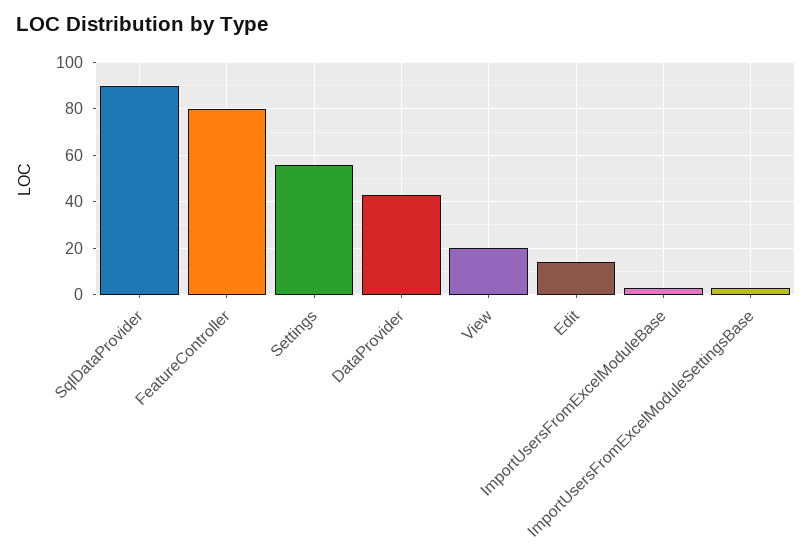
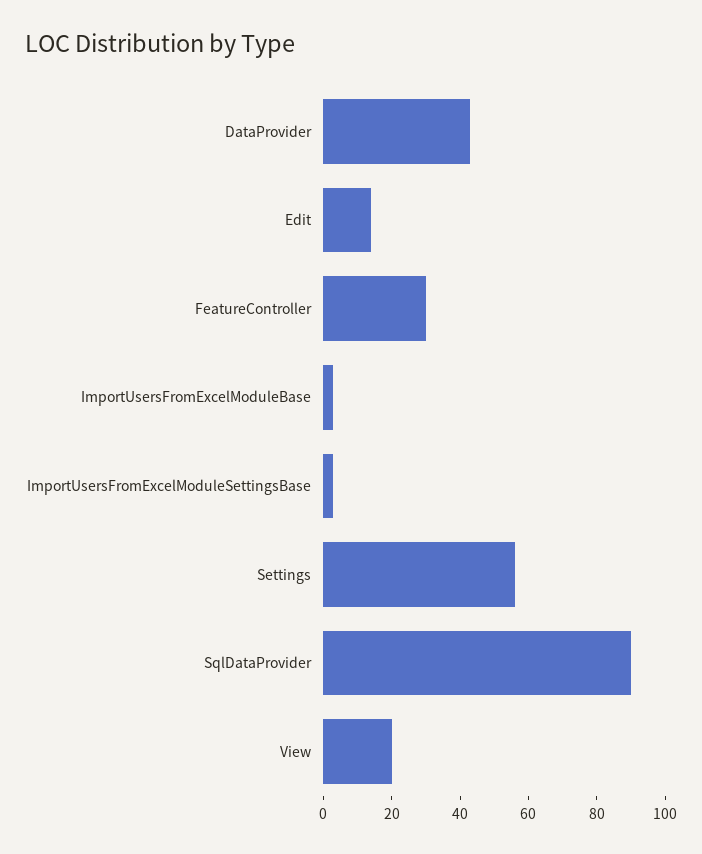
  {
    "SqlDataProvider": 90,
-   "FeatureController": 80,
+   "FeatureController": 30,
    "Settings": 55,
    "DataProvider": 45,
    "View": 20,
    "Edit": 15,
    "ImportUsersFromExcelModuleBase": 5,
    "ImportUsersFromExcelModuleSettingsBase": 5
  }

